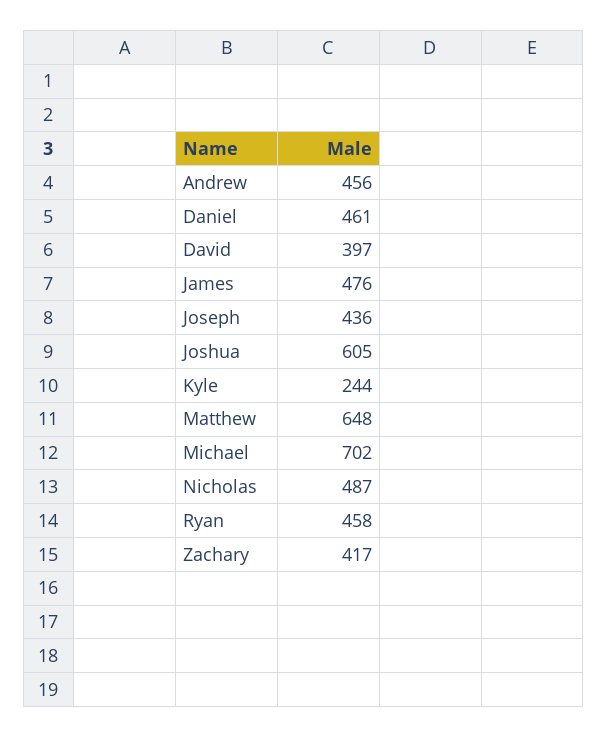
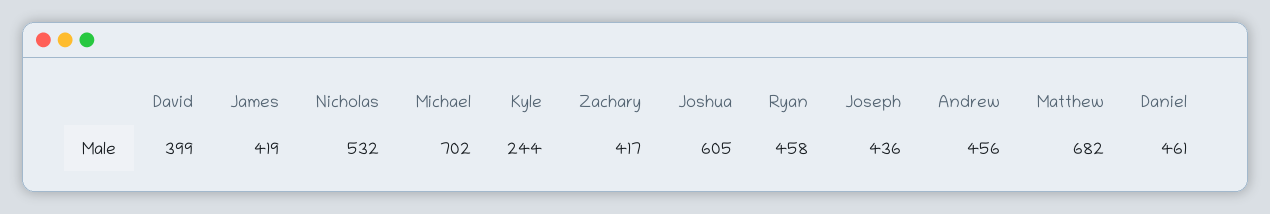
  {
    "Andrew": 456,
    "Daniel": 461,
-   "David": 397,
+   "David": 399,
-   "James": 476,
+   "James": 419,
    "Joseph": 436,
    "Joshua": 605,
    "Kyle": 244,
-   "Matthew": 648,
+   "Matthew": 682,
    "Michael": 702,
-   "Nicholas": 487,
+   "Nicholas": 532,
    "Ryan": 458,
    "Zachary": 417
  }

